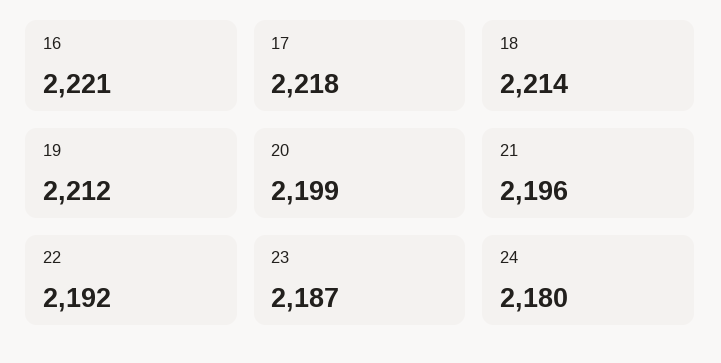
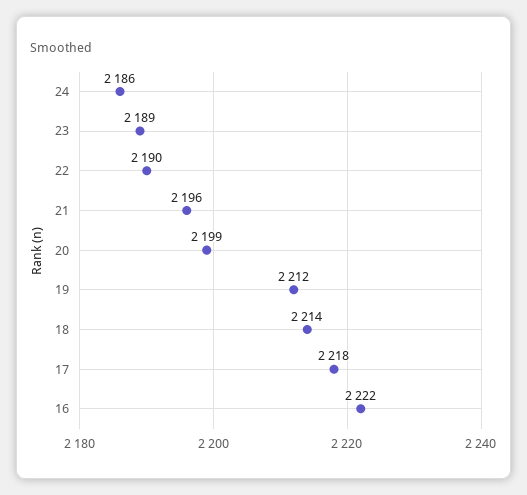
  {
-   "16": 2221,
+   "16": 2222,
    "17": 2218,
    "18": 2214,
    "19": 2212,
    "20": 2199,
    "21": 2196,
-   "22": 2192,
+   "22": 2190,
-   "23": 2187,
+   "23": 2189,
-   "24": 2180
+   "24": 2186
  }

